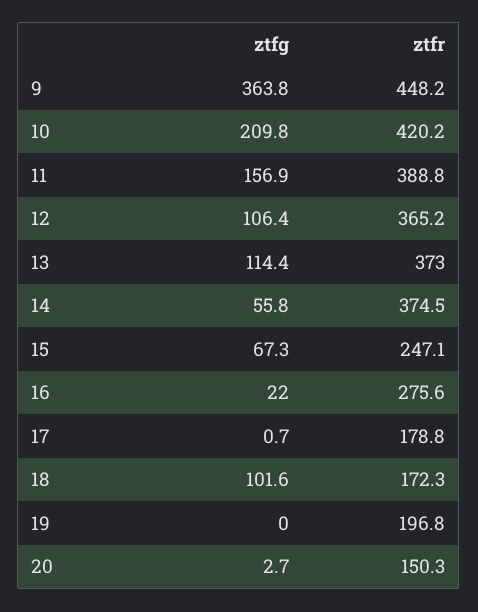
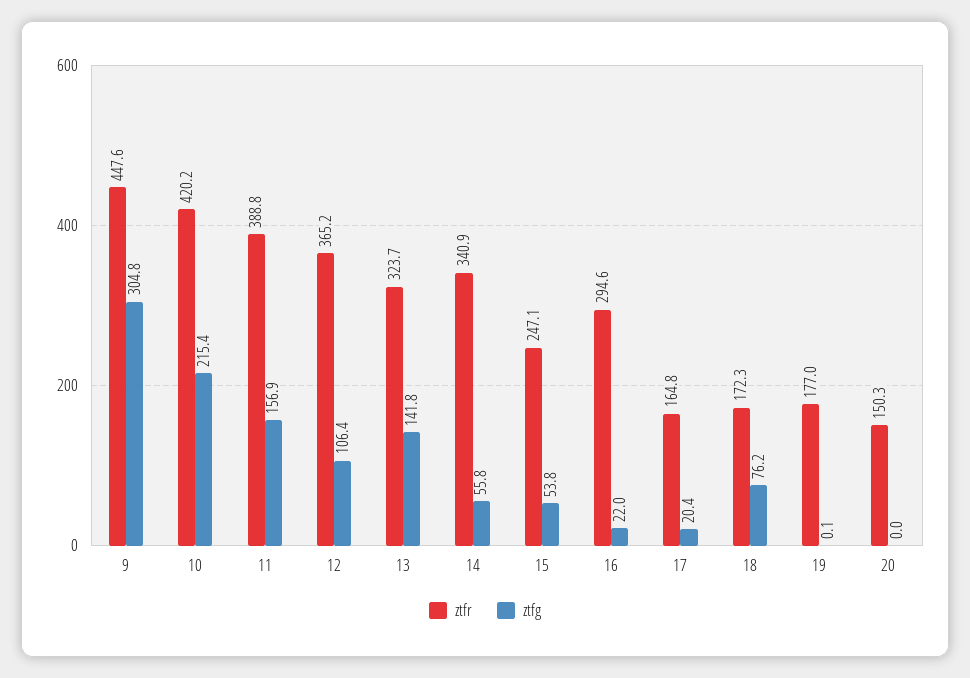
  {
    "ztfg": {
-     "9": 363.8,
+     "9": 304.8,
-     "10": 209.8,
+     "10": 215.4,
      "11": 156.9,
      "12": 106.4,
-     "13": 114.4,
+     "13": 141.8,
      "14": 55.8,
-     "15": 67.3,
+     "15": 53.8,
      "16": 22,
-     "17": 0.7,
+     "17": 20.4,
-     "18": 101.6,
+     "18": 76.2,
-     "19": 0,
+     "19": 0.1,
-     "20": 2.7
+     "20": 0
    },
    "ztfr": {
-     "9": 448.2,
+     "9": 447.6,
      "10": 420.2,
      "11": 388.8,
      "12": 365.2,
-     "13": 373,
+     "13": 323.7,
-     "14": 374.5,
+     "14": 340.9,
      "15": 247.1,
-     "16": 275.6,
+     "16": 294.6,
-     "17": 178.8,
+     "17": 164.8,
      "18": 172.3,
-     "19": 196.8,
+     "19": 177,
      "20": 150.3
    }
  }

